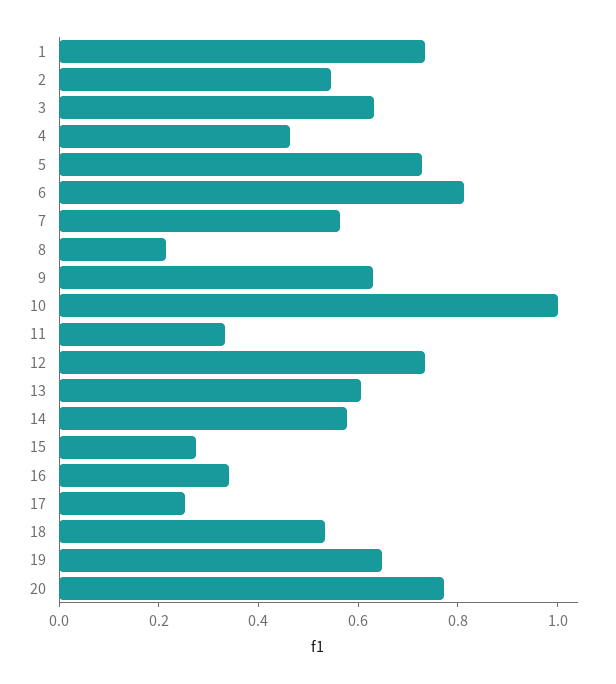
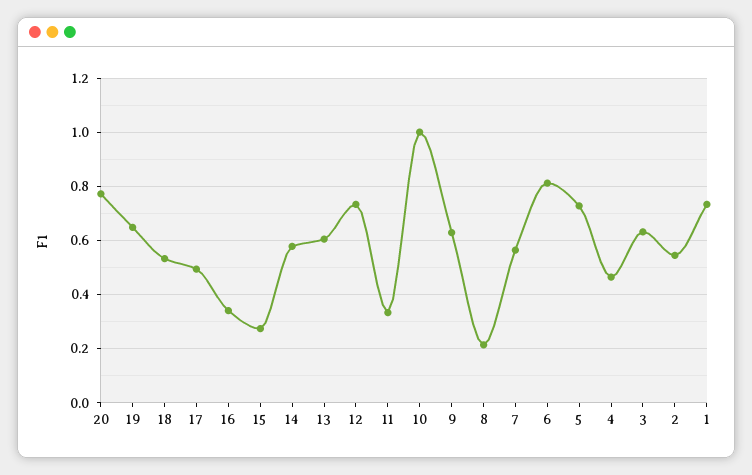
  {
    "1": 0.725,
    "2": 0.55,
    "3": 0.625,
    "4": 0.475,
    "5": 0.725,
    "6": 0.8,
    "7": 0.575,
    "8": 0.225,
    "9": 0.625,
    "10": 1,
    "11": 0.325,
    "12": 0.725,
    "13": 0.6,
    "14": 0.575,
    "15": 0.275,
    "16": 0.35,
-   "17": 0.25,
+   "17": 0.5,
    "18": 0.525,
    "19": 0.65,
    "20": 0.775
  }

